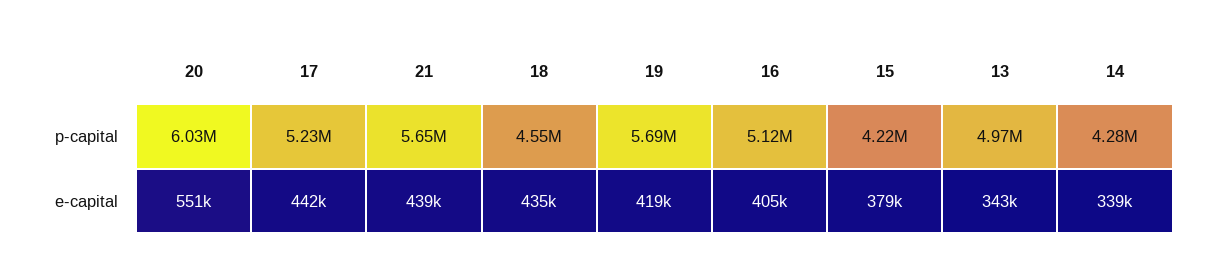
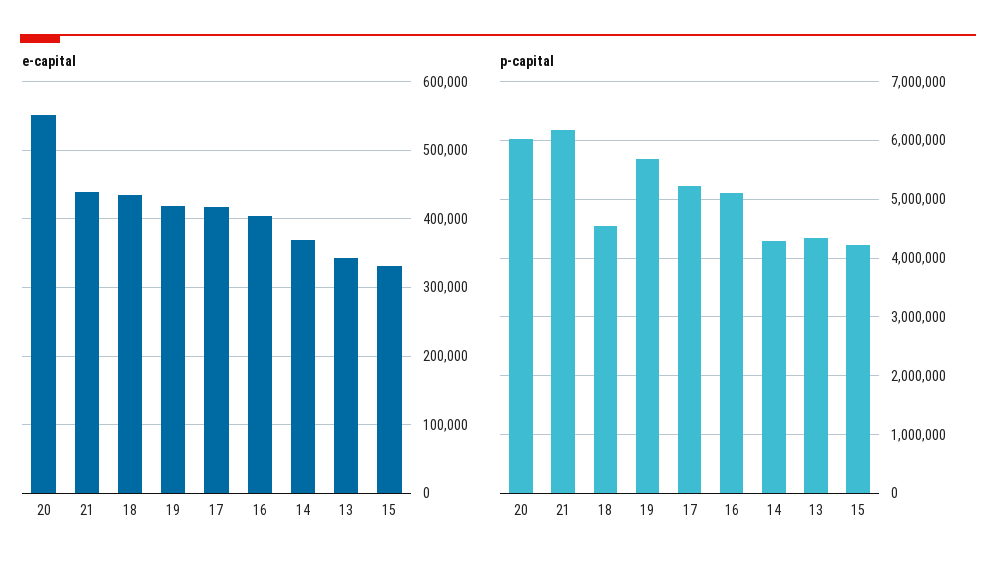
  {
    "p-capital": {
      "20": 6030000,
      "17": 5230000,
-     "21": 5650000,
+     "21": 6200000,
      "18": 4550000,
      "19": 5690000,
      "16": 5120000,
      "15": 4220000,
-     "13": 4970000,
+     "13": 4400000,
      "14": 4280000
    },
    "e-capital": {
      "20": 551000,
-     "17": 442000,
+     "17": 420000,
      "21": 439000,
      "18": 435000,
      "19": 419000,
      "16": 405000,
-     "15": 379000,
+     "15": 330000,
      "13": 343000,
-     "14": 339000
+     "14": 370000
    }
  }

